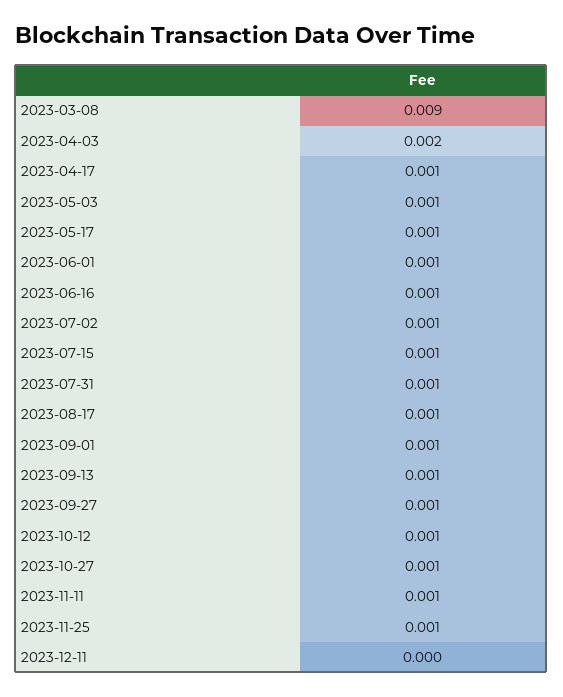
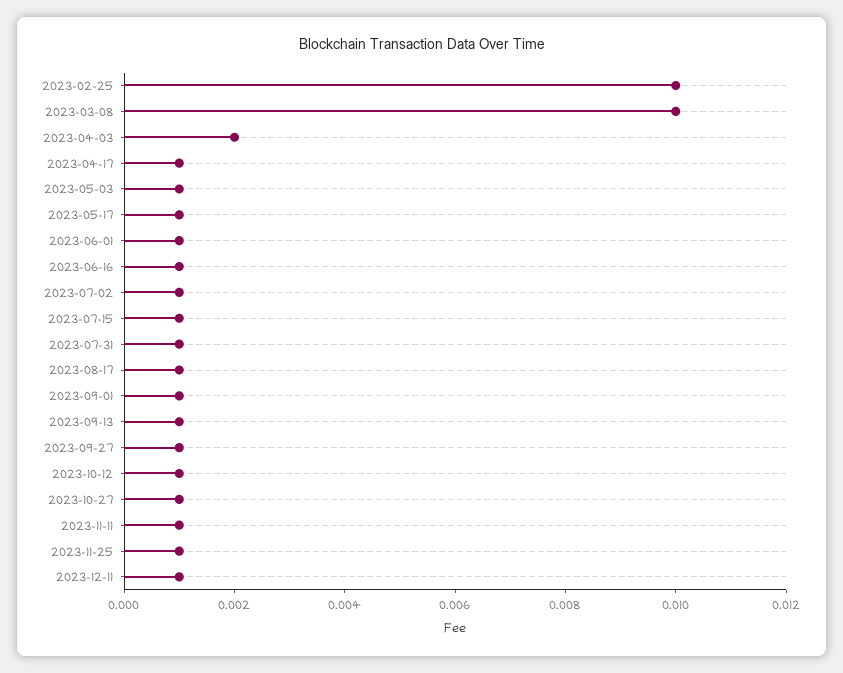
  {
-   "2023-03-08": 0.009,
+   "2023-03-08": 0.01,
    "2023-04-03": 0.002,
    "2023-04-17": 0.001,
    "2023-05-03": 0.001,
    "2023-05-17": 0.001,
    "2023-06-01": 0.001,
    "2023-06-16": 0.001,
    "2023-07-02": 0.001,
    "2023-07-15": 0.001,
    "2023-07-31": 0.001,
    "2023-08-17": 0.001,
    "2023-09-01": 0.001,
    "2023-09-13": 0.001,
    "2023-09-27": 0.001,
    "2023-10-12": 0.001,
    "2023-10-27": 0.001,
    "2023-11-11": 0.001,
    "2023-11-25": 0.001,
-   "2023-12-11": 0
+   "2023-12-11": 0.001,
+   "2023-02-25": 0.01
  }

